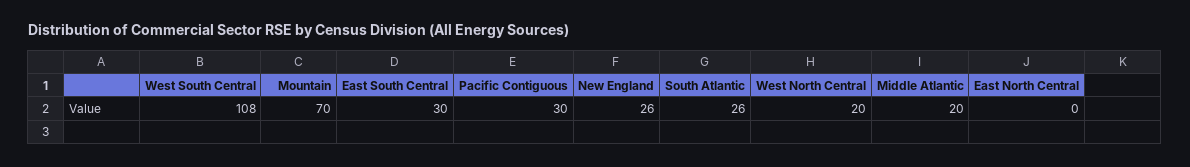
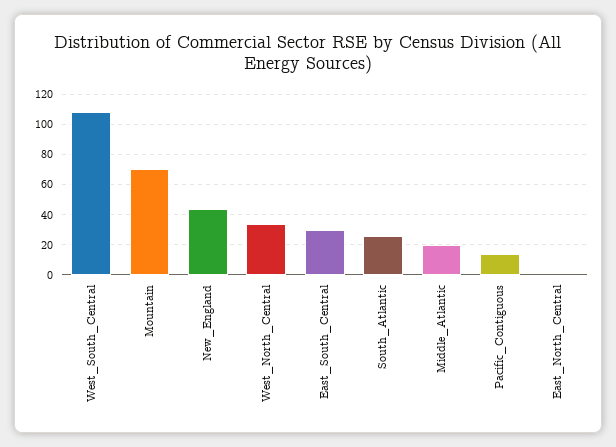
  {
    "West South Central": 108,
    "Mountain": 70,
    "East South Central": 30,
-   "Pacific Contiguous": 30,
+   "Pacific Contiguous": 15,
-   "New England": 26,
+   "New England": 45,
    "South Atlantic": 26,
-   "West North Central": 20,
+   "West North Central": 35,
    "Middle Atlantic": 20,
    "East North Central": 0
  }

